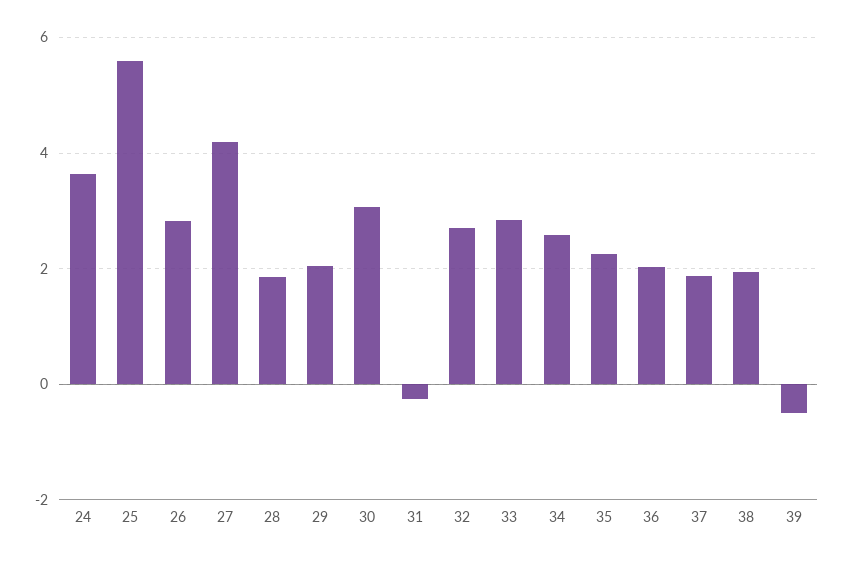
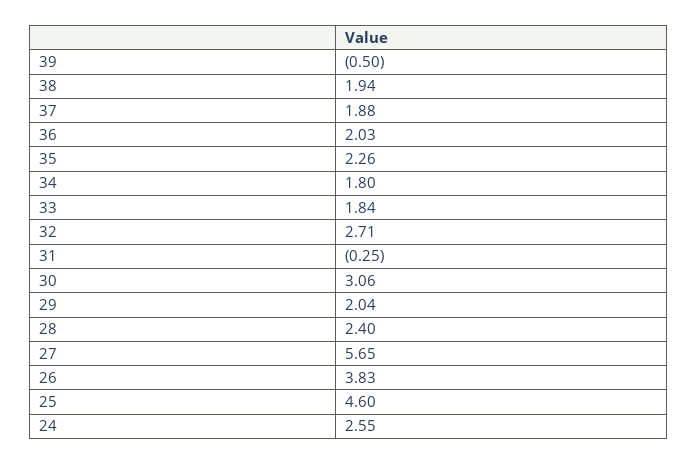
  {
-   "24": 3.6,
+   "24": 2.55,
-   "25": 5.6,
+   "25": 4.6,
-   "26": 2.8,
+   "26": 3.83,
-   "27": 4.2,
+   "27": 5.65,
-   "28": 1.8,
+   "28": 2.4,
    "29": 2.04,
    "30": 3.06,
    "31": -0.25,
    "32": 2.71,
-   "33": 2.8,
+   "33": 1.84,
-   "34": 2.6,
+   "34": 1.8,
    "35": 2.26,
    "36": 2.03,
    "37": 1.88,
    "38": 1.94,
    "39": -0.5
  }

